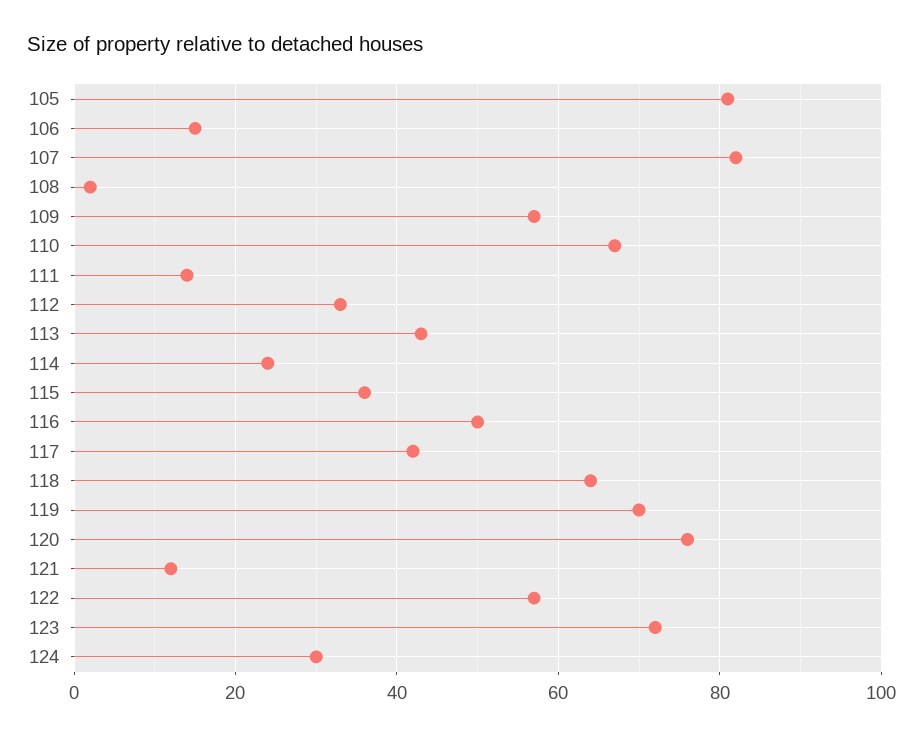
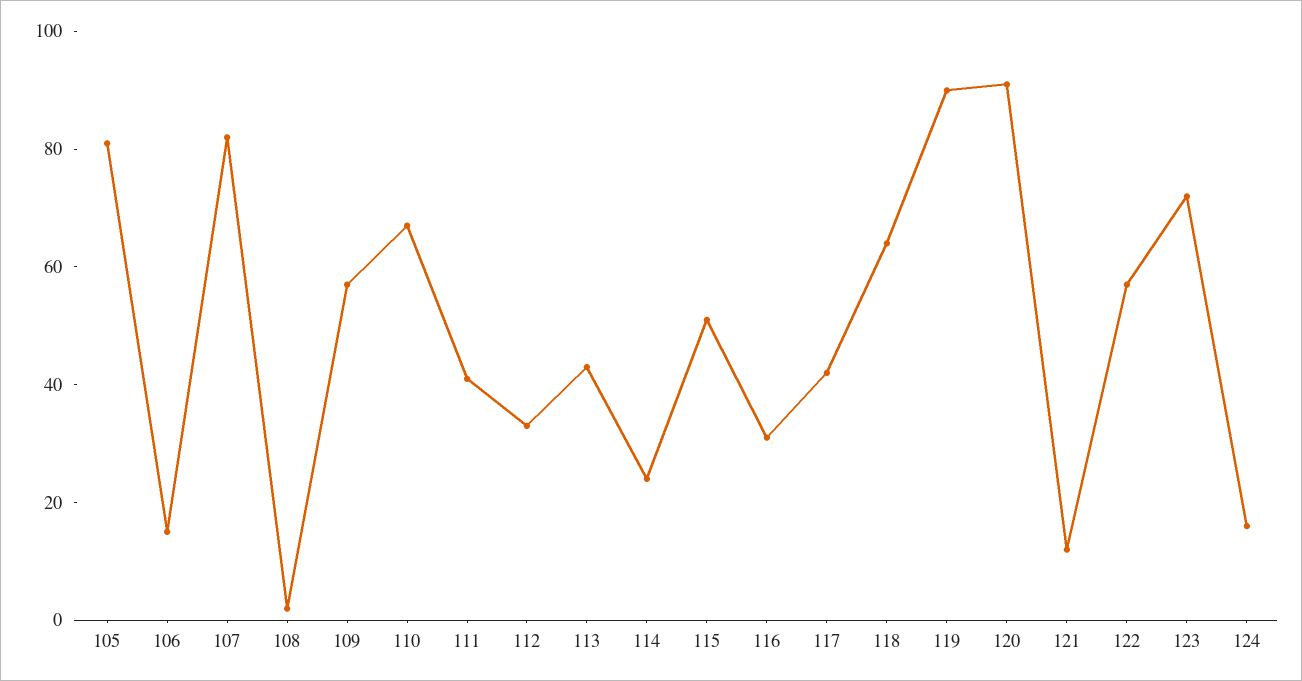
  {
    "105": 80,
    "106": 15,
    "107": 80,
    "108": 0,
    "109": 55,
    "110": 65,
-   "111": 15,
+   "111": 40,
    "112": 35,
    "113": 45,
    "114": 25,
-   "115": 35,
+   "115": 50,
-   "116": 50,
+   "116": 30,
    "117": 40,
    "118": 65,
-   "119": 70,
+   "119": 90,
-   "120": 75,
+   "120": 90,
    "121": 10,
    "122": 55,
    "123": 70,
-   "124": 30
+   "124": 15
  }

